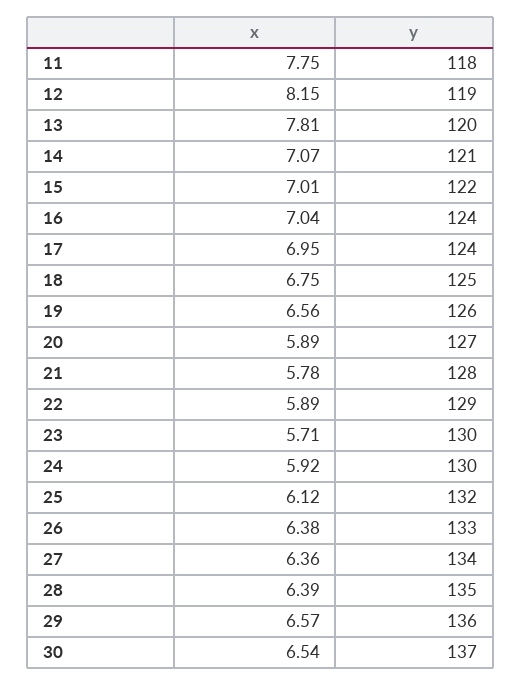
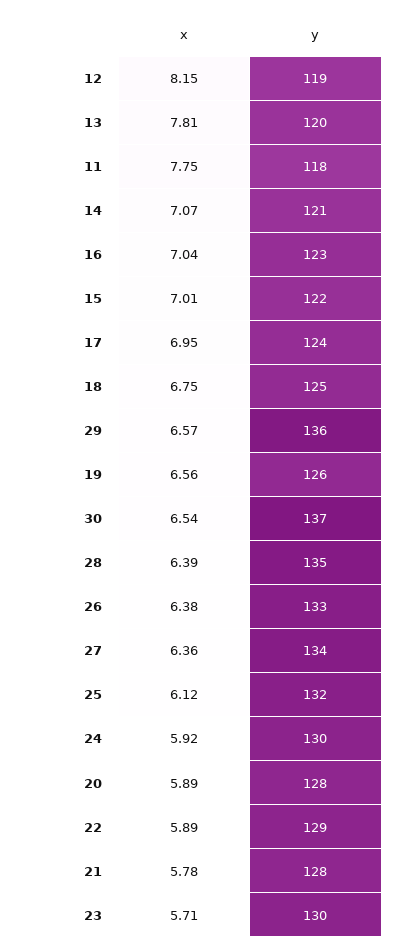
  {
    "x": {
      "11": 7.75,
      "12": 8.15,
      "13": 7.81,
      "14": 7.07,
      "15": 7.01,
      "16": 7.04,
      "17": 6.95,
      "18": 6.75,
      "19": 6.56,
      "20": 5.89,
      "21": 5.78,
      "22": 5.89,
      "23": 5.71,
      "24": 5.92,
      "25": 6.12,
      "26": 6.38,
      "27": 6.36,
      "28": 6.39,
      "29": 6.57,
      "30": 6.54
    },
    "y": {
      "11": 118,
      "12": 119,
      "13": 120,
      "14": 121,
      "15": 122,
-     "16": 124,
+     "16": 123,
      "17": 124,
      "18": 125,
      "19": 126,
-     "20": 127,
+     "20": 128,
      "21": 128,
      "22": 129,
      "23": 130,
      "24": 130,
      "25": 132,
      "26": 133,
      "27": 134,
      "28": 135,
      "29": 136,
      "30": 137
    }
  }

